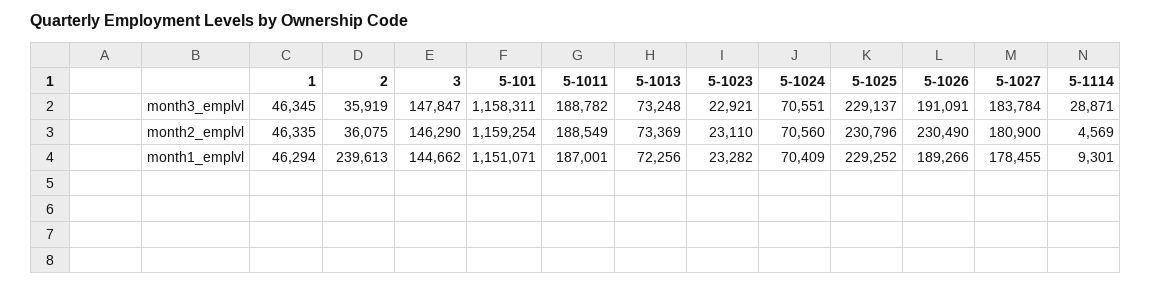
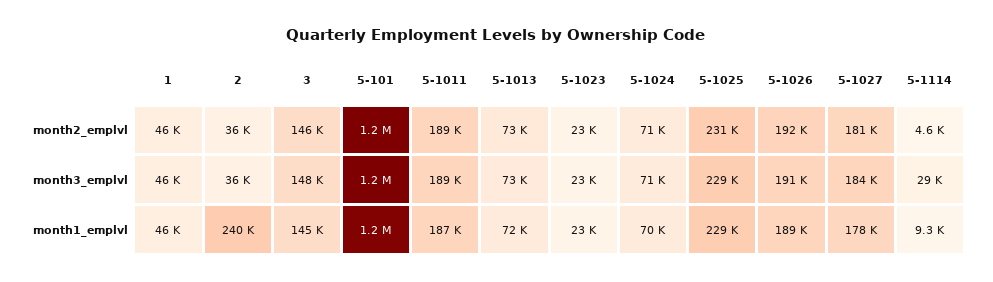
  {
    "1": {
      "month3_emplvl": 46345,
      "month2_emplvl": 46335,
      "month1_emplvl": 46294
    },
    "2": {
      "month3_emplvl": 35919,
      "month2_emplvl": 36075,
      "month1_emplvl": 239613
    },
    "3": {
      "month3_emplvl": 147847,
      "month2_emplvl": 146290,
      "month1_emplvl": 144662
    },
    "5-101": {
      "month3_emplvl": 1158311,
      "month2_emplvl": 1159254,
      "month1_emplvl": 1151071
    },
    "5-1011": {
      "month3_emplvl": 188782,
      "month2_emplvl": 188549,
      "month1_emplvl": 187001
    },
    "5-1013": {
      "month3_emplvl": 73248,
      "month2_emplvl": 73369,
      "month1_emplvl": 72256
    },
    "5-1023": {
      "month3_emplvl": 22921,
      "month2_emplvl": 23110,
      "month1_emplvl": 23282
    },
    "5-1024": {
      "month3_emplvl": 70551,
      "month2_emplvl": 70560,
      "month1_emplvl": 70409
    },
    "5-1025": {
      "month3_emplvl": 229137,
      "month2_emplvl": 230796,
      "month1_emplvl": 229252
    },
    "5-1026": {
      "month3_emplvl": 191091,
-     "month2_emplvl": 230490,
+     "month2_emplvl": 192000,
      "month1_emplvl": 189266
    },
    "5-1027": {
      "month3_emplvl": 183784,
      "month2_emplvl": 180900,
      "month1_emplvl": 178455
    },
    "5-1114": {
      "month3_emplvl": 28871,
      "month2_emplvl": 4569,
      "month1_emplvl": 9301
    }
  }

